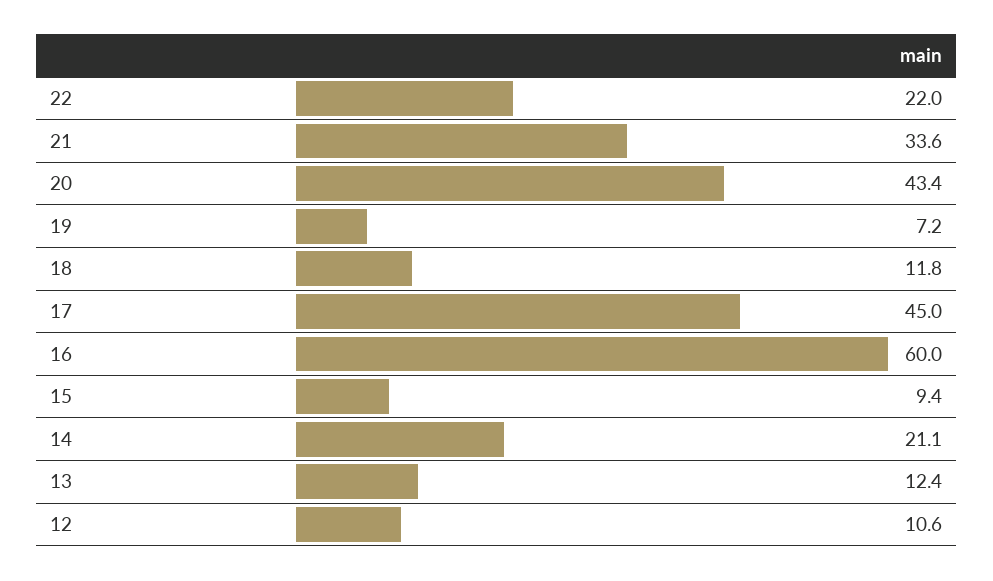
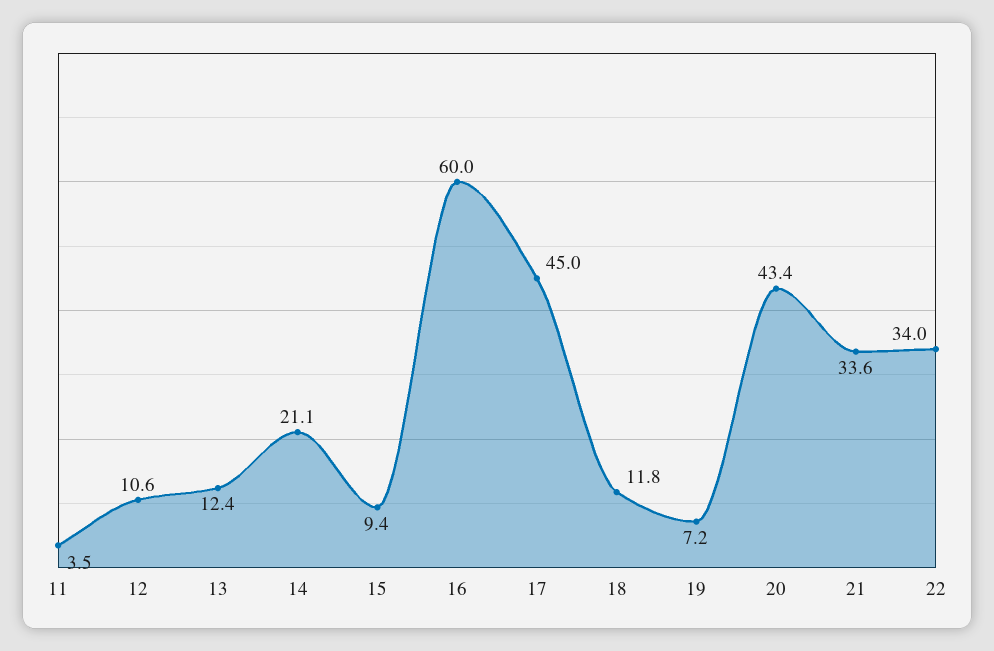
  {
-   "22": 22,
+   "22": 34,
    "21": 33.6,
    "20": 43.4,
    "19": 7.2,
    "18": 11.8,
    "17": 45,
    "16": 60,
    "15": 9.4,
    "14": 21.1,
    "13": 12.4,
-   "12": 10.6
+   "12": 10.6,
+   "11": 3.5
  }

